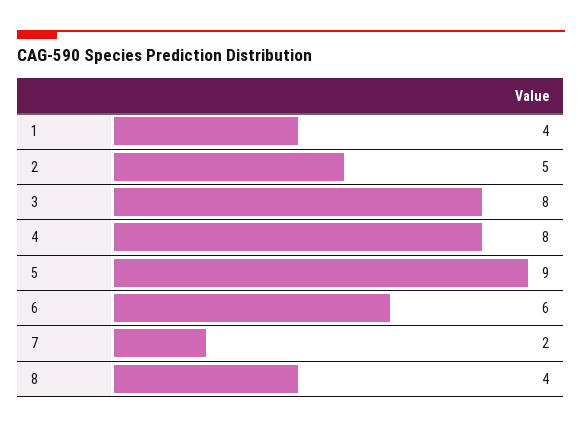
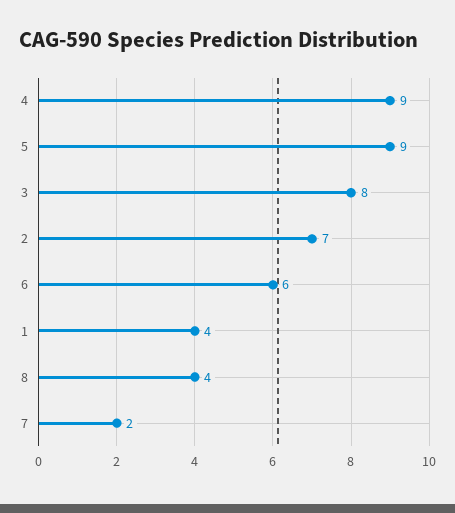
  {
    "1": 4,
-   "2": 5,
+   "2": 7,
    "3": 8,
-   "4": 8,
+   "4": 9,
    "5": 9,
    "6": 6,
    "7": 2,
    "8": 4
  }

